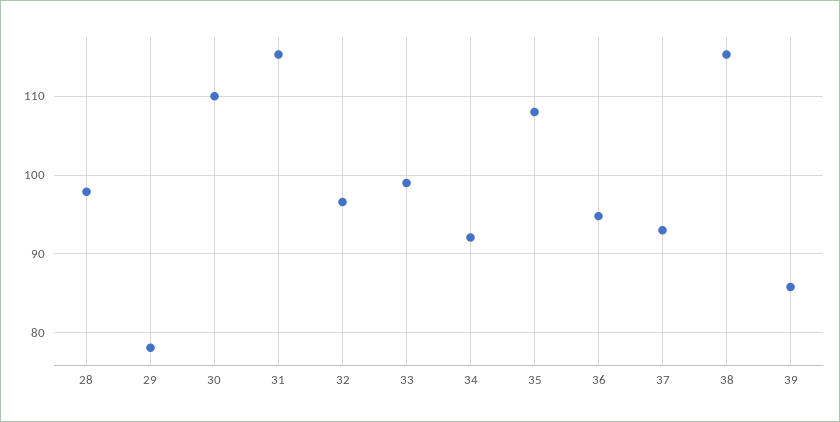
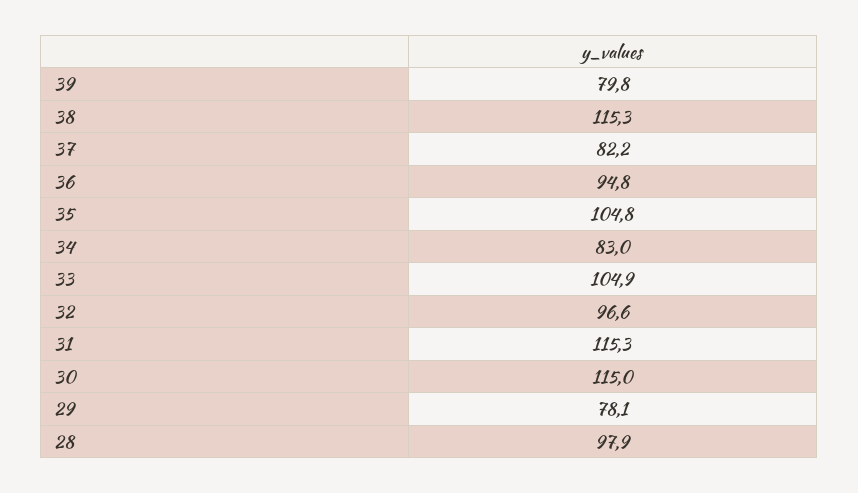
  {
    "28": 97.9,
    "29": 78.1,
-   "30": 110,
+   "30": 115,
    "31": 115.3,
    "32": 96.6,
-   "33": 99,
+   "33": 104.9,
-   "34": 92,
+   "34": 83,
-   "35": 108,
+   "35": 104.8,
    "36": 94.8,
-   "37": 93,
+   "37": 82.2,
    "38": 115.3,
-   "39": 86
+   "39": 79.8
  }

